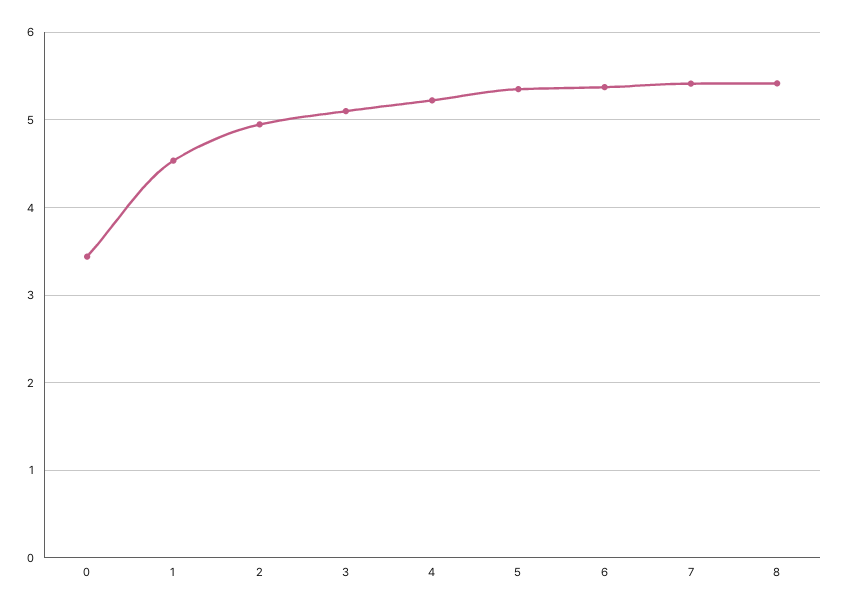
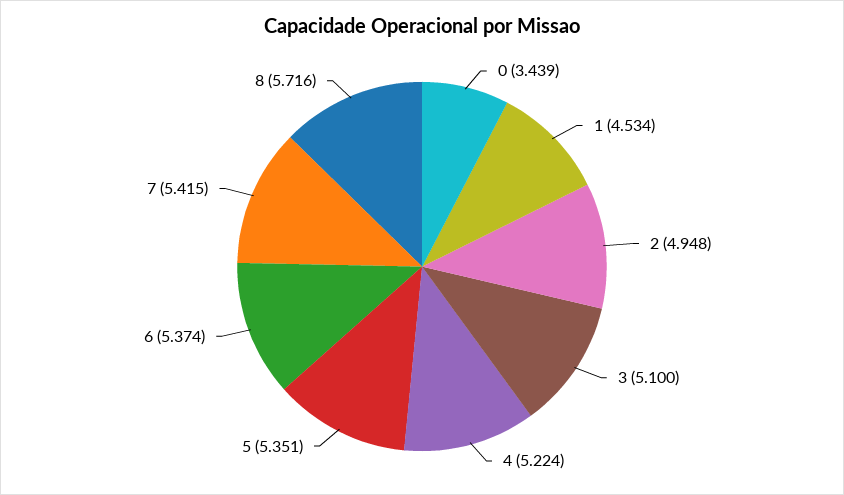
  {
    "0": 3.439,
    "1": 4.534,
    "2": 4.948,
    "3": 5.1,
    "4": 5.224,
    "5": 5.351,
    "6": 5.374,
    "7": 5.415,
-   "8": 5.4
+   "8": 5.716
  }

